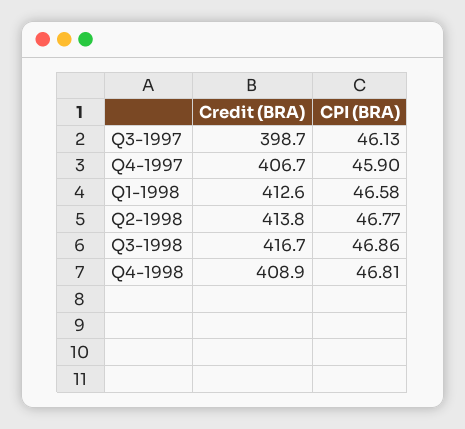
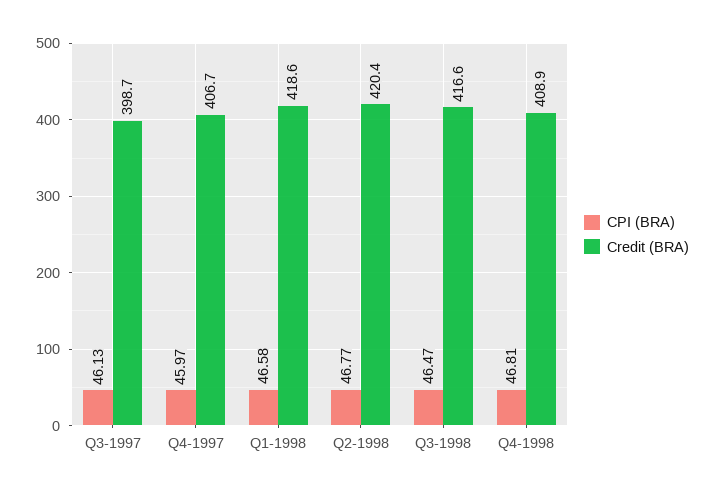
  {
    "Credit (BRA)": {
      "Q3-1997": 398.7,
      "Q4-1997": 406.7,
-     "Q1-1998": 412.6,
+     "Q1-1998": 418.6,
-     "Q2-1998": 413.8,
+     "Q2-1998": 420.4,
-     "Q3-1998": 416.7,
+     "Q3-1998": 416.6,
      "Q4-1998": 408.9
    },
    "CPI (BRA)": {
      "Q3-1997": 46.13,
-     "Q4-1997": 45.9,
+     "Q4-1997": 45.97,
      "Q1-1998": 46.58,
      "Q2-1998": 46.77,
-     "Q3-1998": 46.86,
+     "Q3-1998": 46.47,
      "Q4-1998": 46.81
    }
  }

